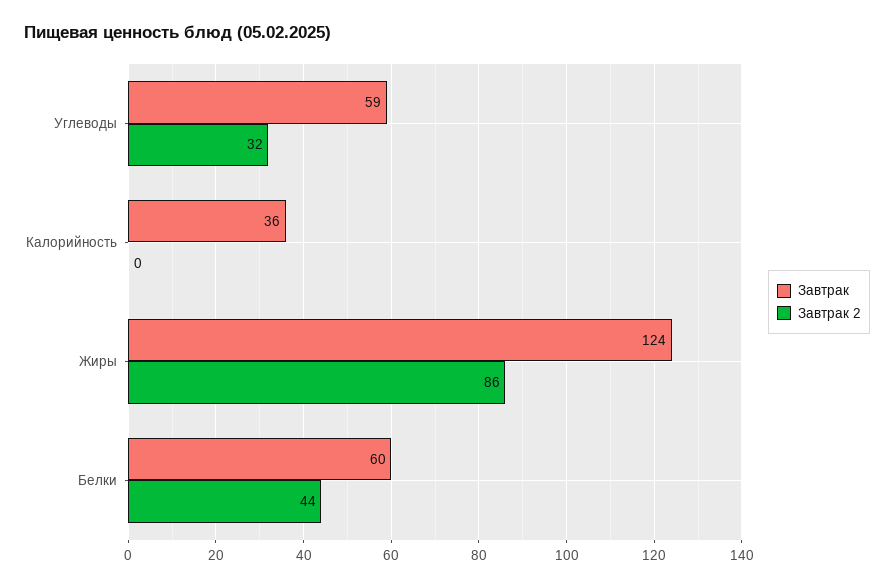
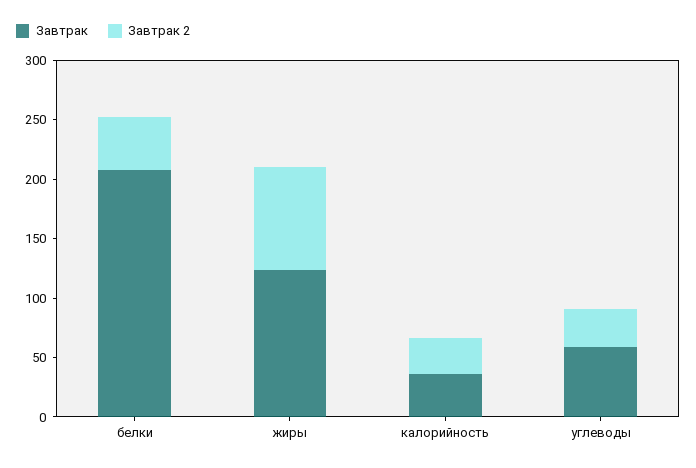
  {
    "Завтрак": {
      "Углеводы": 59,
      "Калорийность": 36,
      "Жиры": 124,
-     "Белки": 60
+     "Белки": 210
    },
    "Завтрак 2": {
      "Углеводы": 32,
-     "Калорийность": 0,
+     "Калорийность": 30,
      "Жиры": 86,
      "Белки": 44
    }
  }

